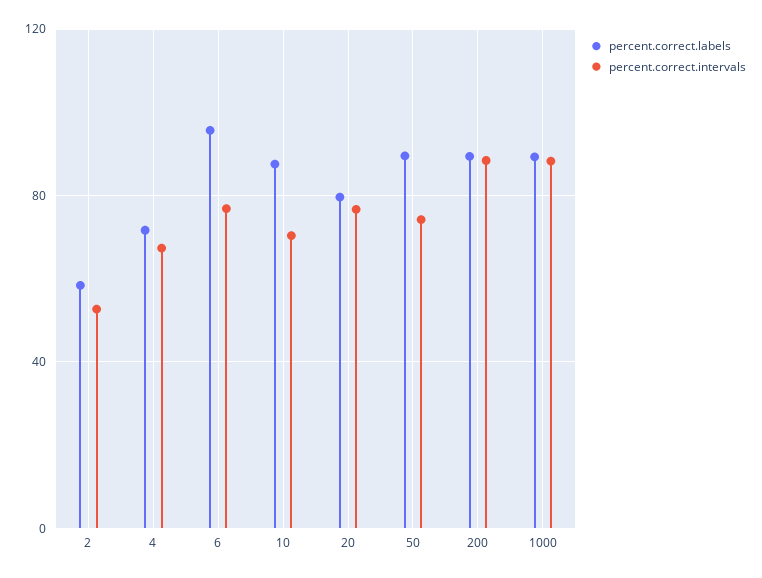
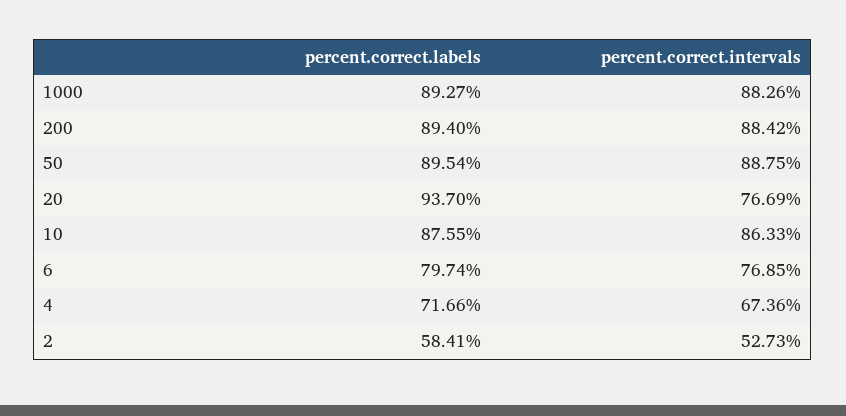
  {
    "percent.correct.labels": {
      "2": 58.41,
      "4": 71.66,
-     "6": 95,
+     "6": 79.74,
      "10": 87.55,
-     "20": 80,
+     "20": 93.7,
      "50": 89.54,
      "200": 89.4,
      "1000": 89.27
    },
    "percent.correct.intervals": {
      "2": 52.73,
      "4": 67.36,
      "6": 76.85,
-     "10": 70,
+     "10": 86.33,
      "20": 76.69,
-     "50": 75,
+     "50": 88.75,
      "200": 88.42,
      "1000": 88.26
    }
  }

